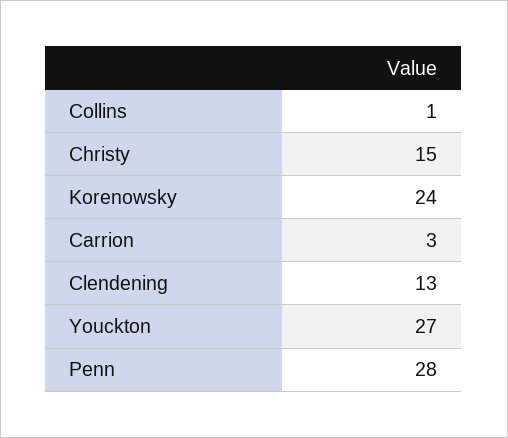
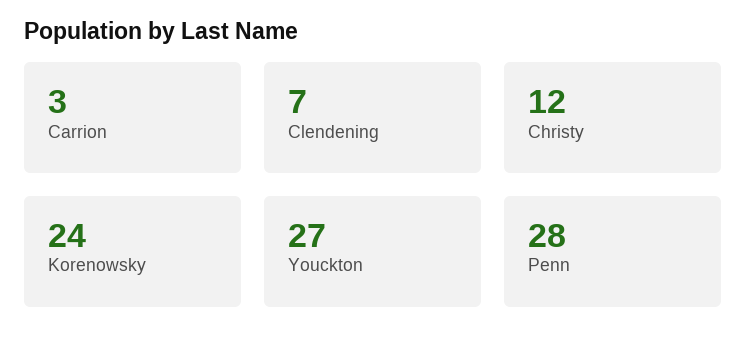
  {
-   "Collins": 1,
-   "Christy": 15,
+   "Christy": 12,
    "Korenowsky": 24,
    "Carrion": 3,
-   "Clendening": 13,
+   "Clendening": 7,
    "Youckton": 27,
    "Penn": 28
  }

